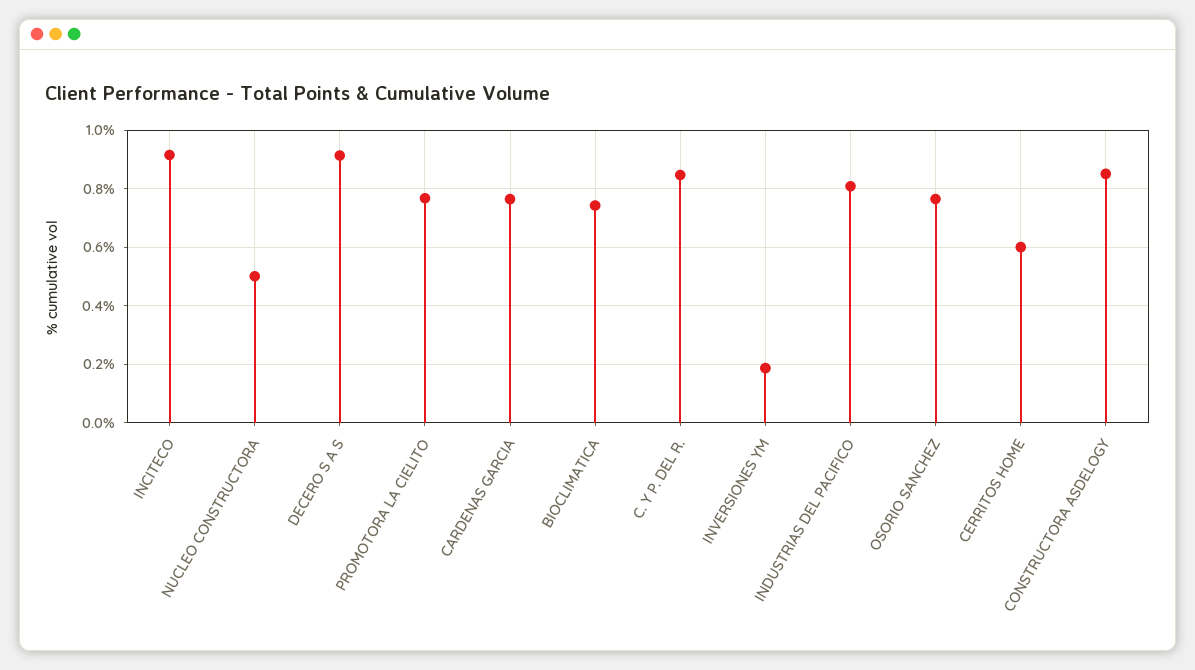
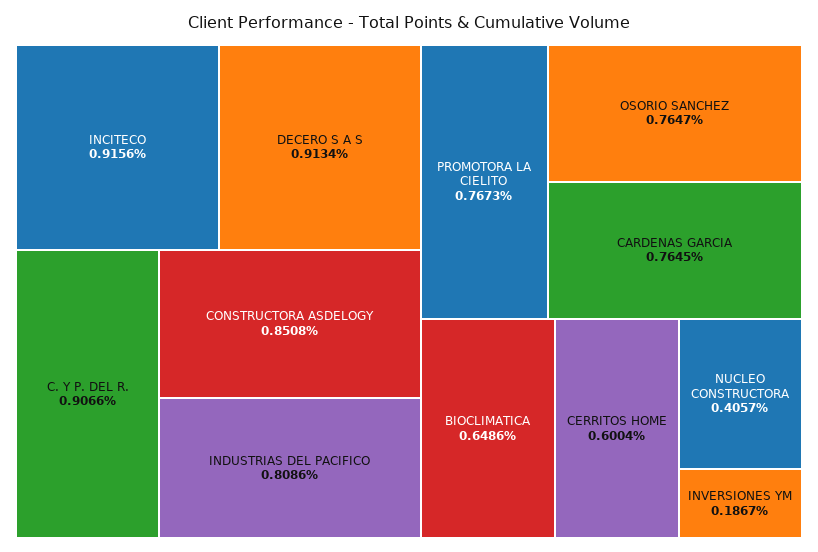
  {
    "INCITECO": 0.9156,
-   "NUCLEO CONSTRUCTORA": 0.5,
+   "NUCLEO CONSTRUCTORA": 0.4057,
    "DECERO S A S": 0.9134,
    "PROMOTORA LA CIELITO": 0.7673,
    "CARDENAS GARCIA": 0.7645,
-   "BIOCLIMATICA": 0.75,
+   "BIOCLIMATICA": 0.6486,
-   "C. Y P. DEL R.": 0.85,
+   "C. Y P. DEL R.": 0.9066,
    "INVERSIONES YM": 0.1867,
    "INDUSTRIAS DEL PACIFICO": 0.8086,
    "OSORIO SANCHEZ": 0.7647,
    "CERRITOS HOME": 0.6004,
    "CONSTRUCTORA ASDELOGY": 0.8508
  }

